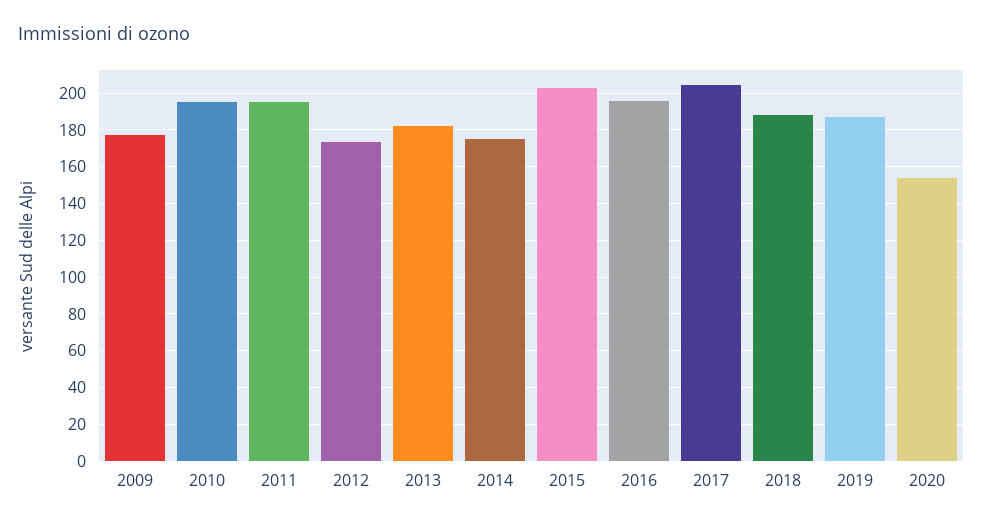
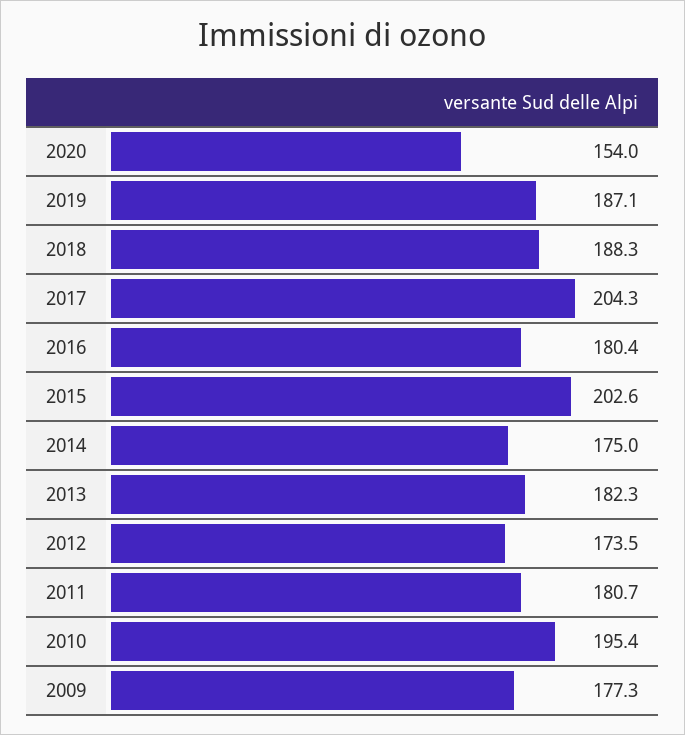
  {
    "2009": 177.3,
    "2010": 195.4,
-   "2011": 195,
+   "2011": 180.7,
    "2012": 173.5,
    "2013": 182.3,
    "2014": 175,
    "2015": 202.6,
-   "2016": 195,
+   "2016": 180.4,
    "2017": 204.3,
    "2018": 188.3,
    "2019": 187.1,
    "2020": 154
  }

